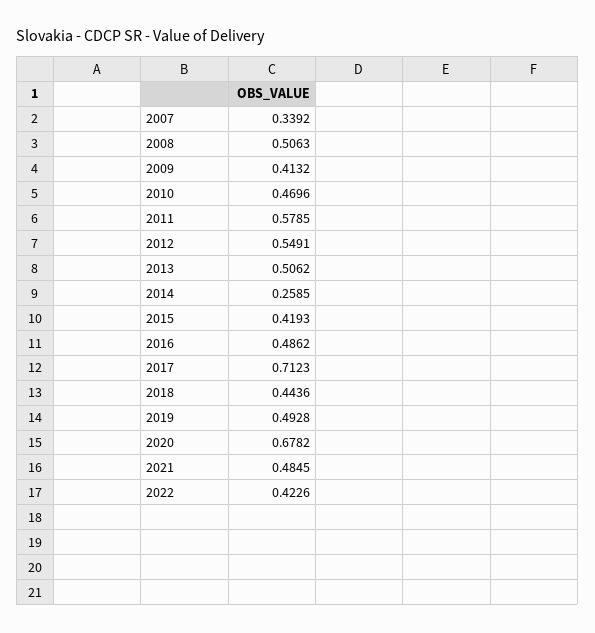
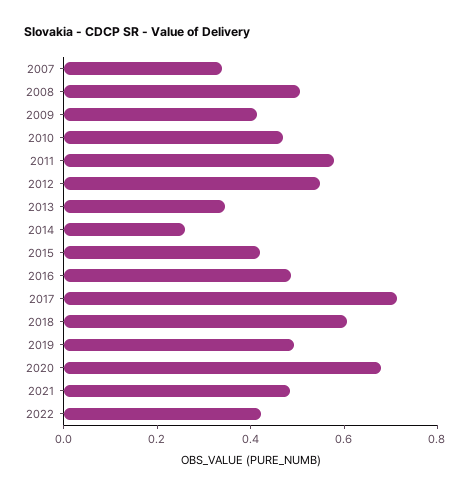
  {
    "2007": 0.3392,
    "2008": 0.5063,
    "2009": 0.4132,
    "2010": 0.4696,
    "2011": 0.5785,
    "2012": 0.5491,
-   "2013": 0.5062,
+   "2013": 0.35,
    "2014": 0.2585,
    "2015": 0.4193,
    "2016": 0.4862,
    "2017": 0.7123,
-   "2018": 0.4436,
+   "2018": 0.6,
    "2019": 0.4928,
    "2020": 0.6782,
    "2021": 0.4845,
    "2022": 0.4226
  }

